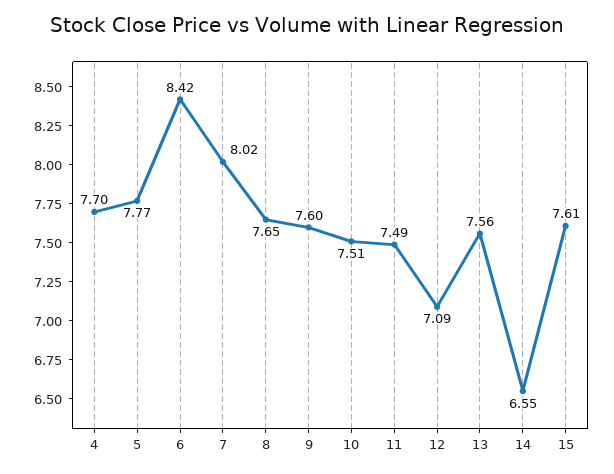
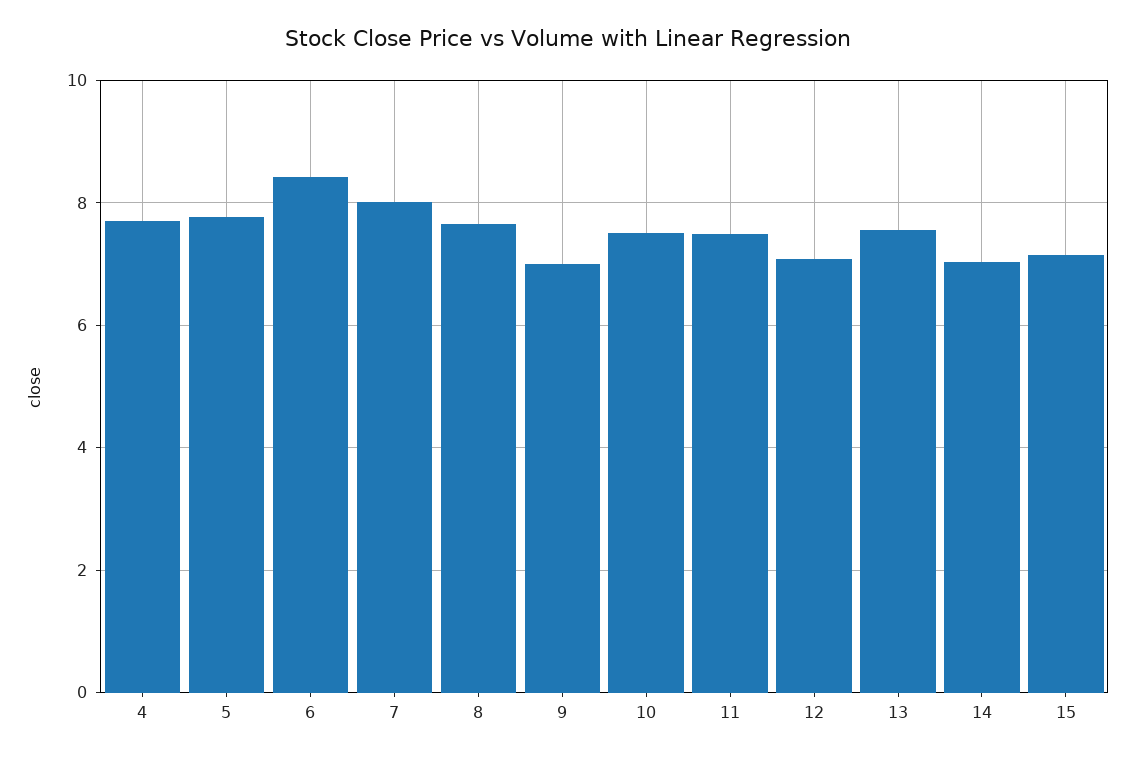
  {
    "4": 7.7,
    "5": 7.77,
    "6": 8.42,
    "7": 8.02,
    "8": 7.65,
-   "9": 7.6,
+   "9": 7,
    "10": 7.51,
    "11": 7.49,
    "12": 7.09,
    "13": 7.56,
-   "14": 6.55,
+   "14": 7,
-   "15": 7.61
+   "15": 7.2
  }

